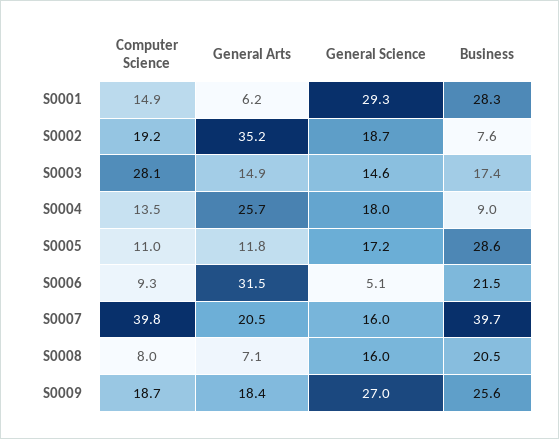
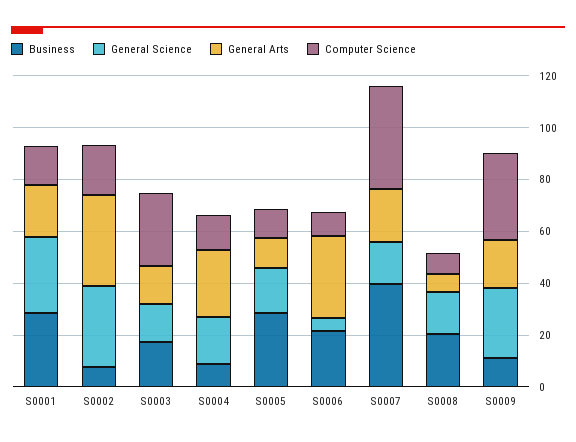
  {
    "Computer Science": {
      "S0001": 14.9,
      "S0002": 19.2,
      "S0003": 28.1,
      "S0004": 13.5,
      "S0005": 11,
      "S0006": 9.3,
      "S0007": 39.8,
      "S0008": 8,
-     "S0009": 18.7
+     "S0009": 35
    },
    "General Arts": {
-     "S0001": 6.2,
+     "S0001": 20,
      "S0002": 35.2,
      "S0003": 14.9,
      "S0004": 25.7,
      "S0005": 11.8,
      "S0006": 31.5,
      "S0007": 20.5,
      "S0008": 7.1,
      "S0009": 18.4
    },
    "General Science": {
      "S0001": 29.3,
-     "S0002": 18.7,
+     "S0002": 30,
      "S0003": 14.6,
      "S0004": 18,
      "S0005": 17.2,
      "S0006": 5.1,
      "S0007": 16,
      "S0008": 16,
      "S0009": 27
    },
    "Business": {
      "S0001": 28.3,
      "S0002": 7.6,
      "S0003": 17.4,
      "S0004": 9,
      "S0005": 28.6,
      "S0006": 21.5,
      "S0007": 39.7,
      "S0008": 20.5,
-     "S0009": 25.6
+     "S0009": 10
    }
  }

